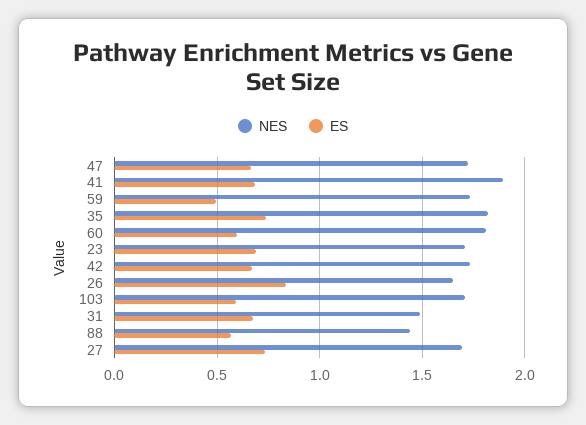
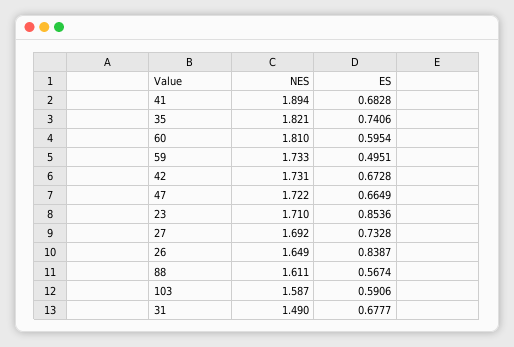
  {
    "NES": {
      "47": 1.722,
      "41": 1.894,
      "59": 1.733,
      "35": 1.821,
      "60": 1.81,
      "23": 1.71,
      "42": 1.731,
      "26": 1.649,
-     "103": 1.7,
+     "103": 1.587,
      "31": 1.49,
-     "88": 1.45,
+     "88": 1.611,
      "27": 1.692
    },
    "ES": {
      "47": 0.6649,
      "41": 0.6828,
      "59": 0.4951,
      "35": 0.7406,
      "60": 0.5954,
-     "23": 0.7,
+     "23": 0.8536,
      "42": 0.6728,
      "26": 0.8387,
      "103": 0.5906,
      "31": 0.6777,
      "88": 0.5674,
      "27": 0.7328
    }
  }

